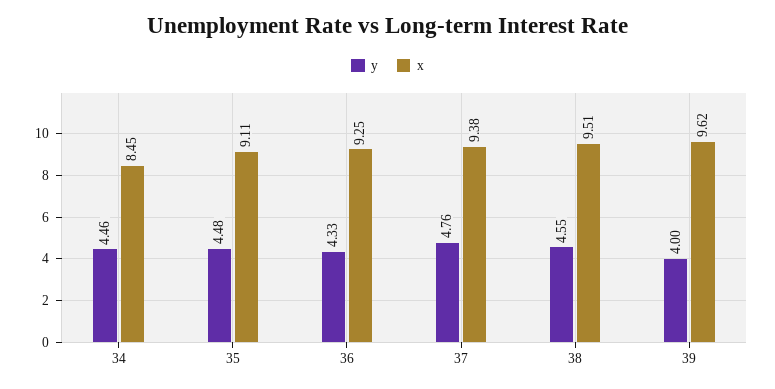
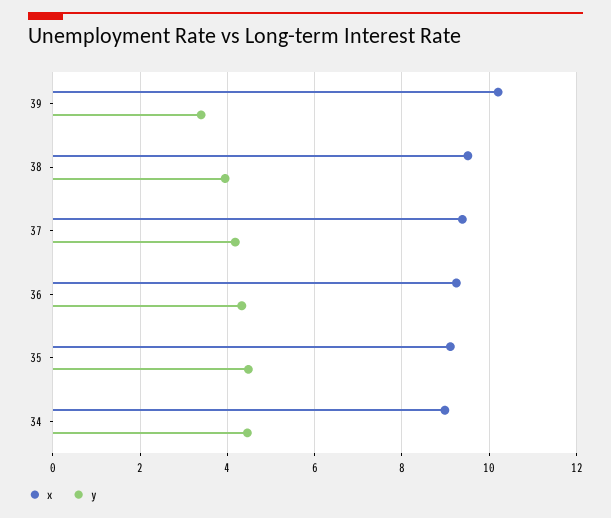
  {
    "y": {
      "34": 4.46,
      "35": 4.48,
      "36": 4.33,
-     "37": 4.76,
+     "37": 4.2,
-     "38": 4.55,
+     "38": 4,
-     "39": 4
+     "39": 3.4
    },
    "x": {
-     "34": 8.45,
+     "34": 9,
      "35": 9.11,
      "36": 9.25,
      "37": 9.38,
      "38": 9.51,
-     "39": 9.62
+     "39": 10.2
    }
  }

